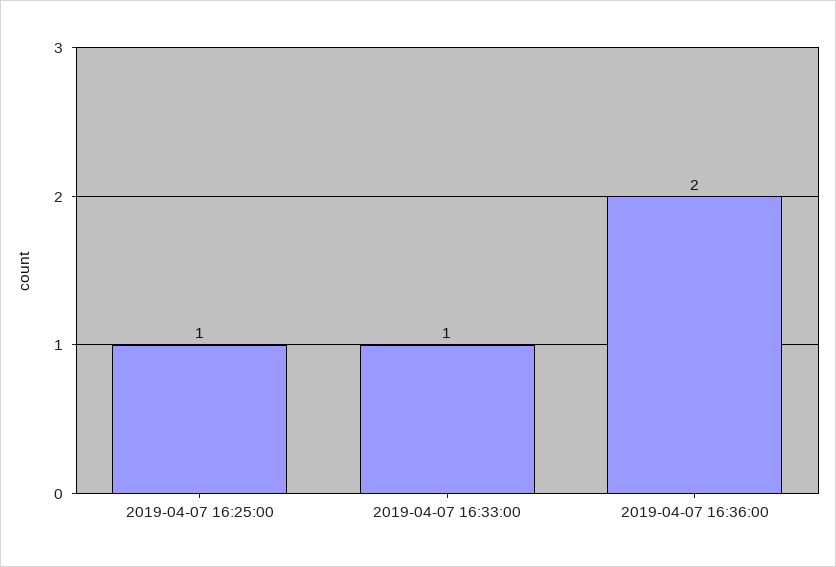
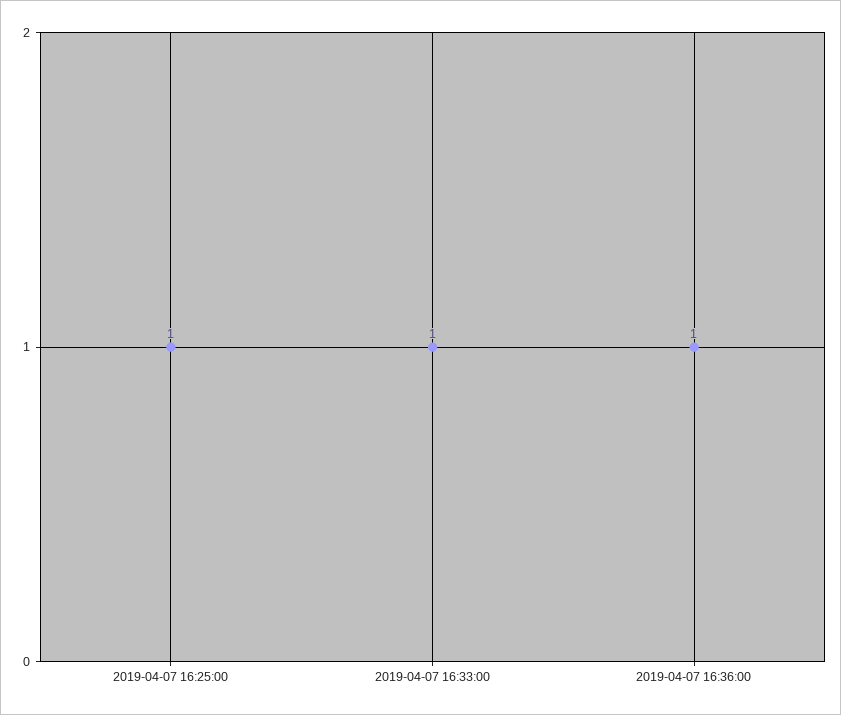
  {
    "2019-04-07 16:25:00": 1,
    "2019-04-07 16:33:00": 1,
-   "2019-04-07 16:36:00": 2
+   "2019-04-07 16:36:00": 1
  }

